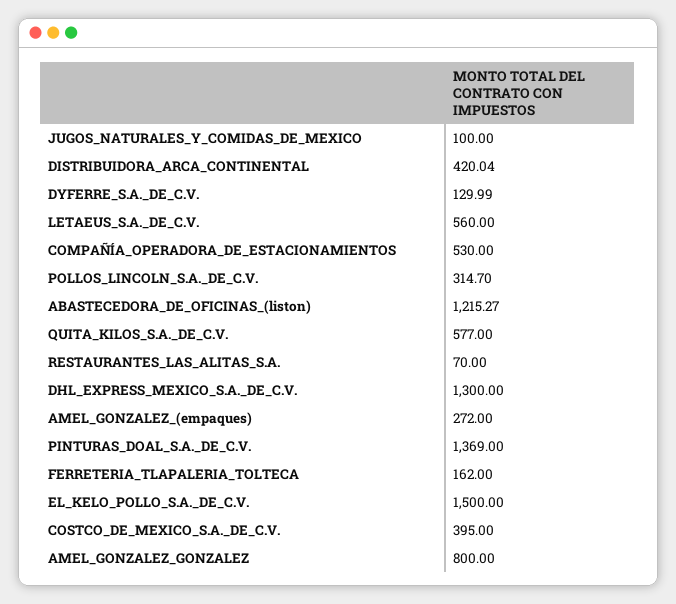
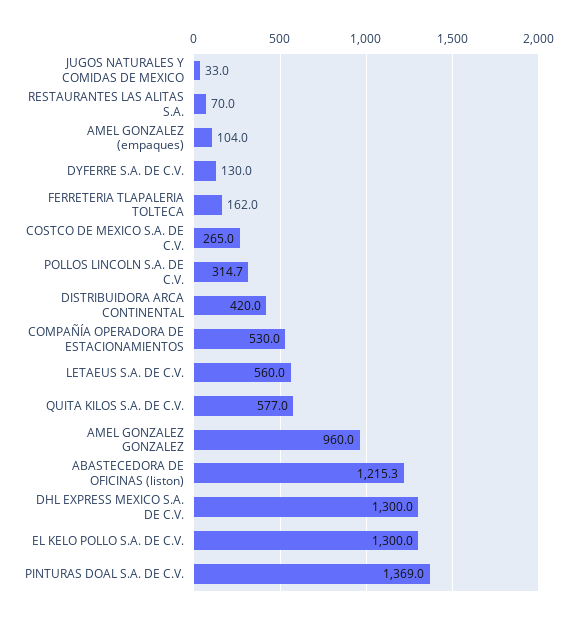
  {
-   "JUGOS_NATURALES_Y_COMIDAS_DE_MEXICO": 100,
+   "JUGOS_NATURALES_Y_COMIDAS_DE_MEXICO": 33,
    "DISTRIBUIDORA_ARCA_CONTINENTAL": 420.04,
    "DYFERRE_S.A._DE_C.V.": 129.99,
    "LETAEUS_S.A._DE_C.V.": 560,
    "COMPAÑÍA_OPERADORA_DE_ESTACIONAMIENTOS": 530,
    "POLLOS_LINCOLN_S.A._DE_C.V.": 314.7,
    "ABASTECEDORA_DE_OFICINAS_(liston)": 1215.27,
    "QUITA_KILOS_S.A._DE_C.V.": 577,
    "RESTAURANTES_LAS_ALITAS_S.A.": 70,
    "DHL_EXPRESS_MEXICO_S.A._DE_C.V.": 1300,
-   "AMEL_GONZALEZ_(empaques)": 272,
+   "AMEL_GONZALEZ_(empaques)": 104,
    "PINTURAS_DOAL_S.A._DE_C.V.": 1369,
    "FERRETERIA_TLAPALERIA_TOLTECA": 162,
-   "EL_KELO_POLLO_S.A._DE_C.V.": 1500,
+   "EL_KELO_POLLO_S.A._DE_C.V.": 1300,
-   "COSTCO_DE_MEXICO_S.A._DE_C.V.": 395,
+   "COSTCO_DE_MEXICO_S.A._DE_C.V.": 265,
-   "AMEL_GONZALEZ_GONZALEZ": 800
+   "AMEL_GONZALEZ_GONZALEZ": 960
  }

